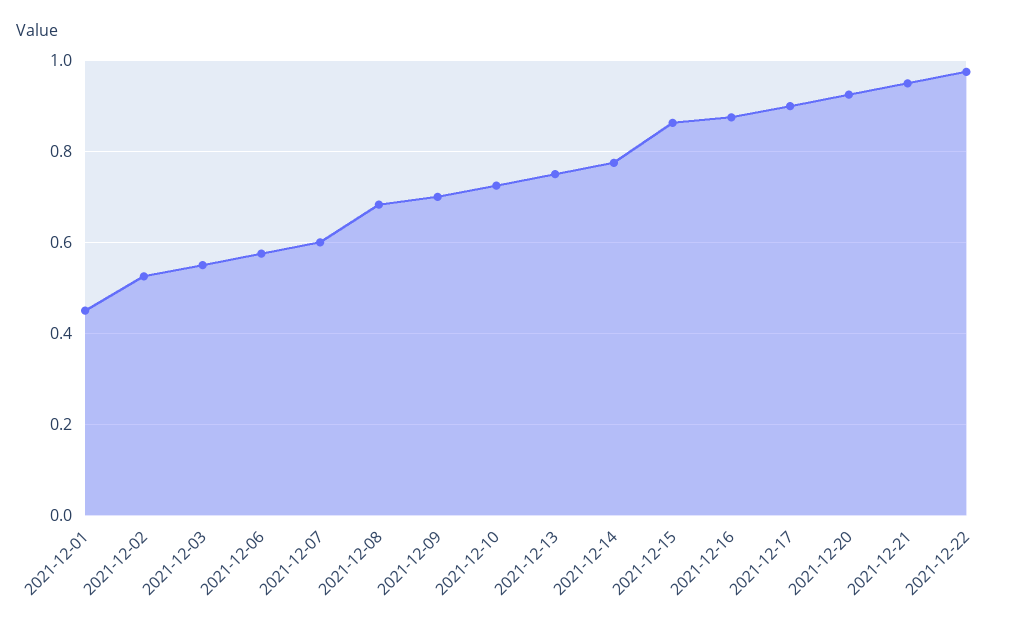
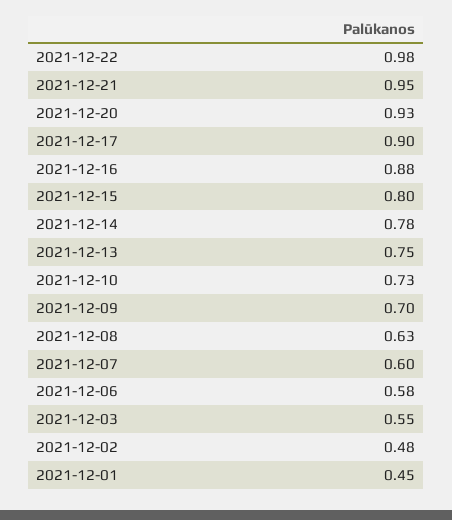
  {
    "2021-12-01": 0.45,
-   "2021-12-02": 0.52,
+   "2021-12-02": 0.48,
    "2021-12-03": 0.55,
    "2021-12-06": 0.58,
    "2021-12-07": 0.6,
-   "2021-12-08": 0.68,
+   "2021-12-08": 0.63,
    "2021-12-09": 0.7,
    "2021-12-10": 0.73,
    "2021-12-13": 0.75,
    "2021-12-14": 0.78,
-   "2021-12-15": 0.86,
+   "2021-12-15": 0.8,
    "2021-12-16": 0.88,
    "2021-12-17": 0.9,
    "2021-12-20": 0.93,
    "2021-12-21": 0.95,
    "2021-12-22": 0.98
  }

